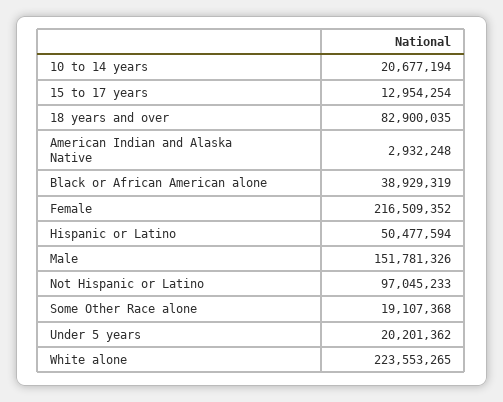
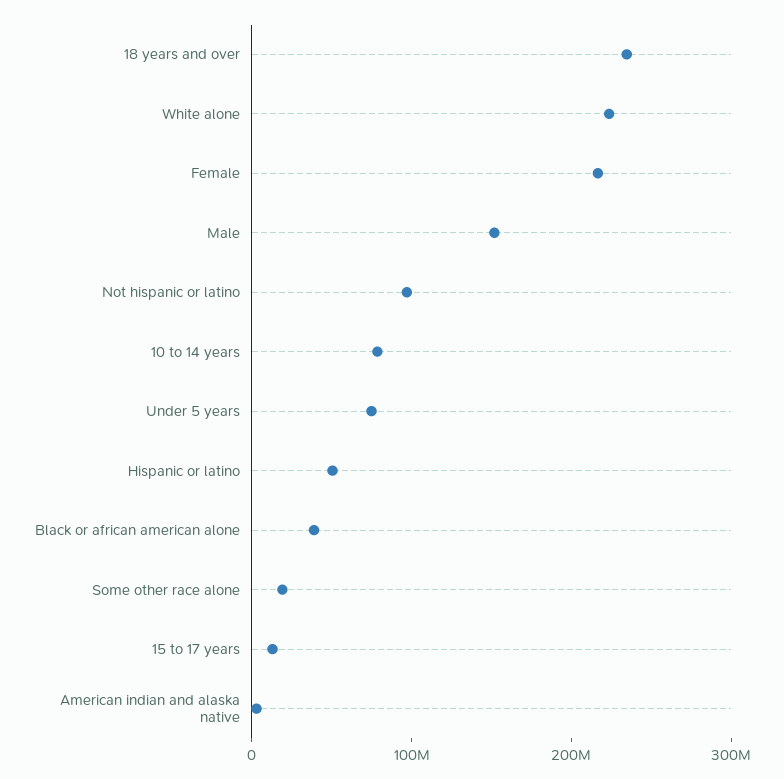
  {
-   "10 to 14 years": 20677194,
+   "10 to 14 years": 80000000,
    "15 to 17 years": 12954254,
-   "18 years and over": 82900035,
+   "18 years and over": 240000000,
    "American Indian and Alaska Native": 2932248,
    "Black or African American alone": 38929319,
    "Female": 216509352,
    "Hispanic or Latino": 50477594,
    "Male": 151781326,
    "Not Hispanic or Latino": 97045233,
    "Some Other Race alone": 19107368,
-   "Under 5 years": 20201362,
+   "Under 5 years": 80000000,
    "White alone": 223553265
  }

